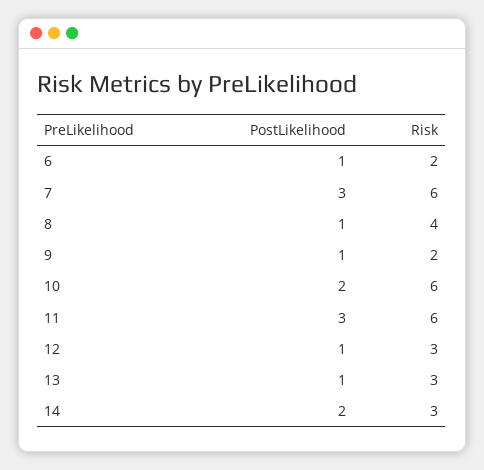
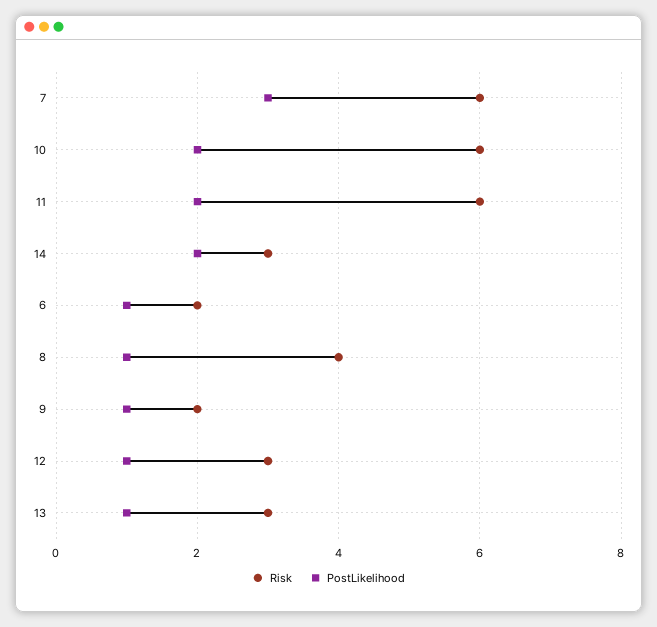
  {
    "PostLikelihood": {
      "6": 1,
      "7": 3,
      "8": 1,
      "9": 1,
      "10": 2,
-     "11": 3,
+     "11": 2,
      "12": 1,
      "13": 1,
      "14": 2
    },
    "Risk": {
      "6": 2,
      "7": 6,
      "8": 4,
      "9": 2,
      "10": 6,
      "11": 6,
      "12": 3,
      "13": 3,
      "14": 3
    }
  }

